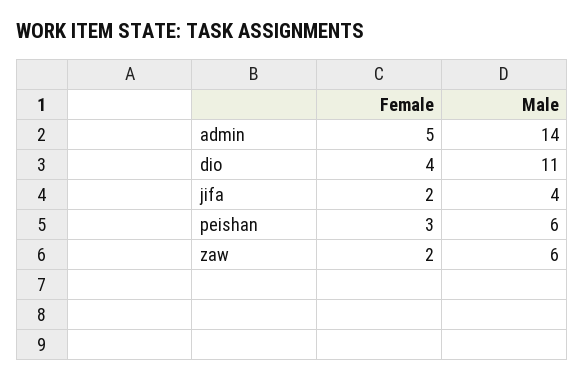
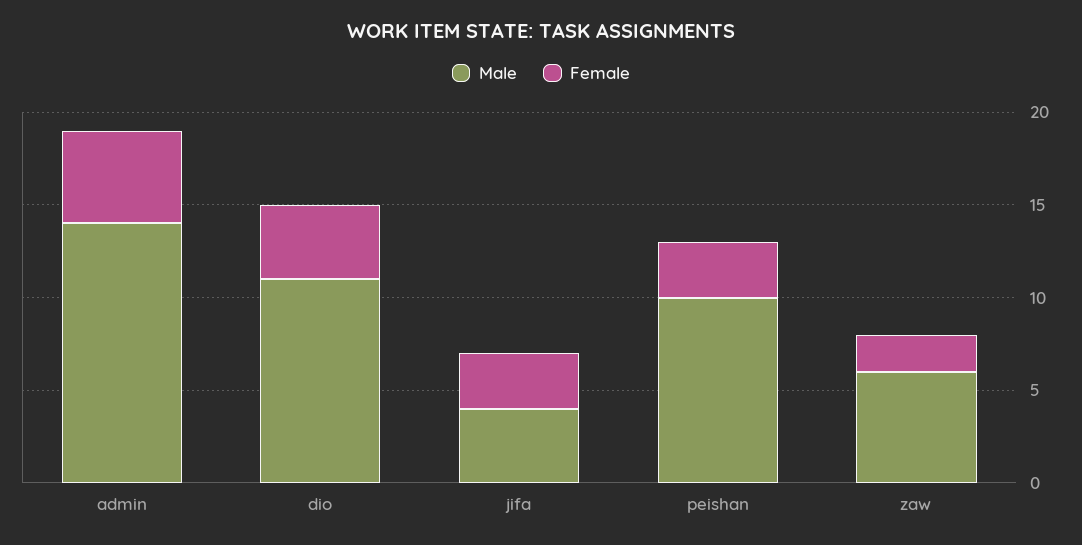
  {
    "Female": {
      "admin": 5,
      "dio": 4,
-     "jifa": 2,
+     "jifa": 3,
      "peishan": 3,
      "zaw": 2
    },
    "Male": {
      "admin": 14,
      "dio": 11,
      "jifa": 4,
-     "peishan": 6,
+     "peishan": 10,
      "zaw": 6
    }
  }

